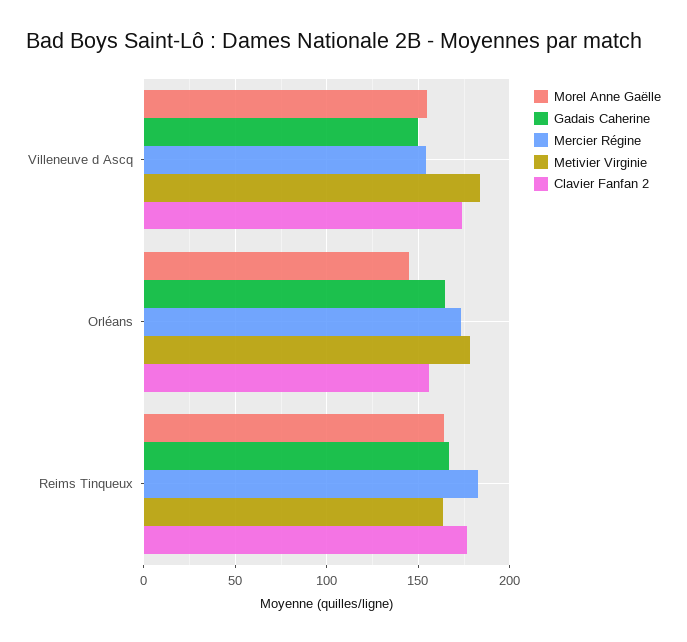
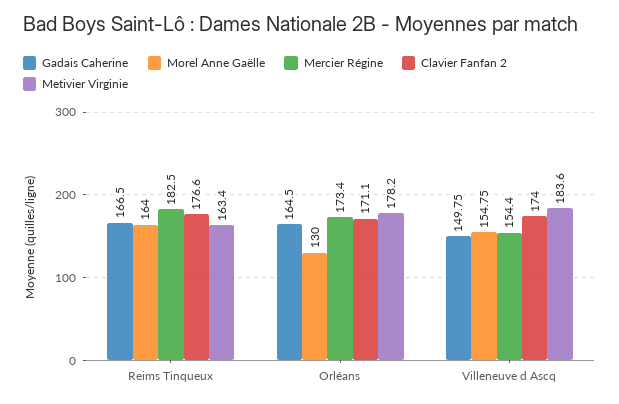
  {
    "Morel Anne Gaëlle": {
      "Villeneuve d Ascq": 154.75,
-     "Orléans": 145,
+     "Orléans": 130,
      "Reims Tinqueux": 164
    },
    "Gadais Caherine": {
      "Villeneuve d Ascq": 149.75,
      "Orléans": 164.5,
      "Reims Tinqueux": 166.5
    },
    "Mercier Régine": {
      "Villeneuve d Ascq": 154.4,
      "Orléans": 173.4,
      "Reims Tinqueux": 182.5
    },
    "Metivier Virginie": {
      "Villeneuve d Ascq": 183.6,
      "Orléans": 178.2,
      "Reims Tinqueux": 163.4
    },
    "Clavier Fanfan 2": {
      "Villeneuve d Ascq": 174,
-     "Orléans": 155,
+     "Orléans": 171.1,
      "Reims Tinqueux": 176.6
    }
  }

